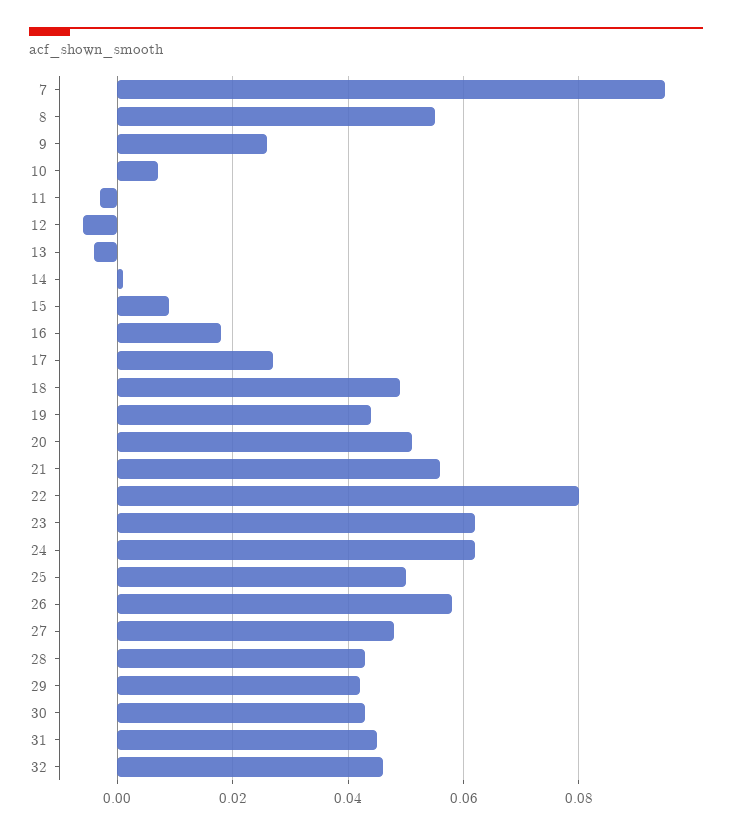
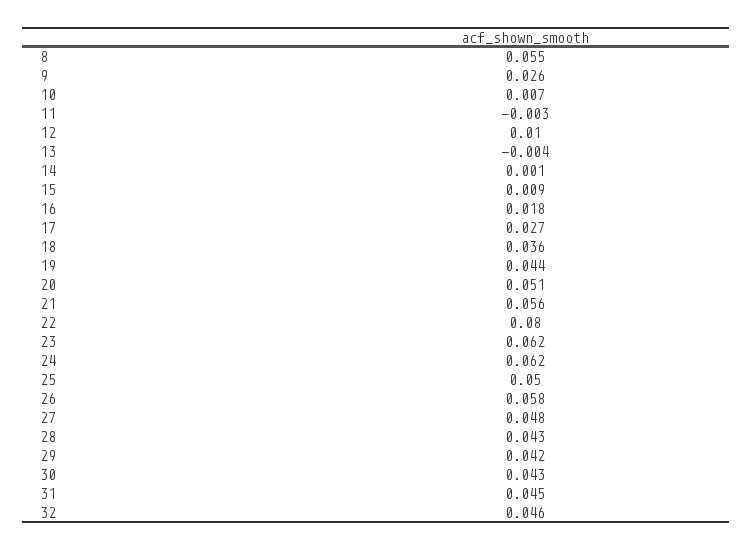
  {
-   "7": 0.095,
    "8": 0.055,
    "9": 0.026,
    "10": 0.007,
    "11": -0.003,
-   "12": -0.005,
+   "12": 0.01,
    "13": -0.004,
    "14": 0.001,
    "15": 0.009,
    "16": 0.018,
    "17": 0.027,
-   "18": 0.05,
+   "18": 0.036,
    "19": 0.044,
    "20": 0.051,
    "21": 0.056,
    "22": 0.08,
    "23": 0.062,
    "24": 0.062,
    "25": 0.05,
    "26": 0.058,
    "27": 0.048,
    "28": 0.043,
    "29": 0.042,
    "30": 0.043,
    "31": 0.045,
    "32": 0.046
  }

